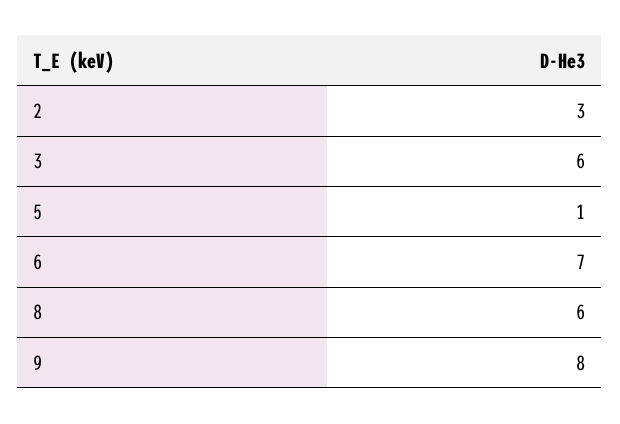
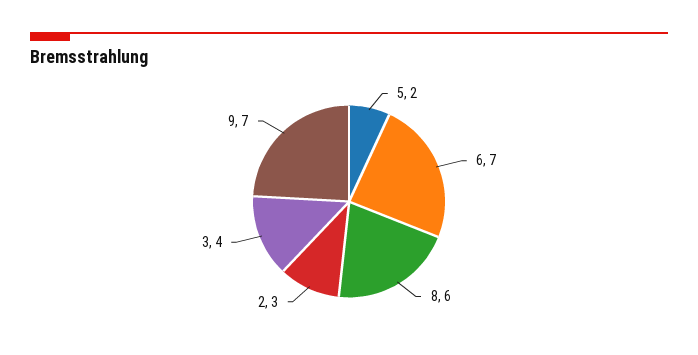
  {
    "2": 3,
-   "3": 6,
+   "3": 4,
-   "5": 1,
+   "5": 2,
    "6": 7,
    "8": 6,
-   "9": 8
+   "9": 7
  }

